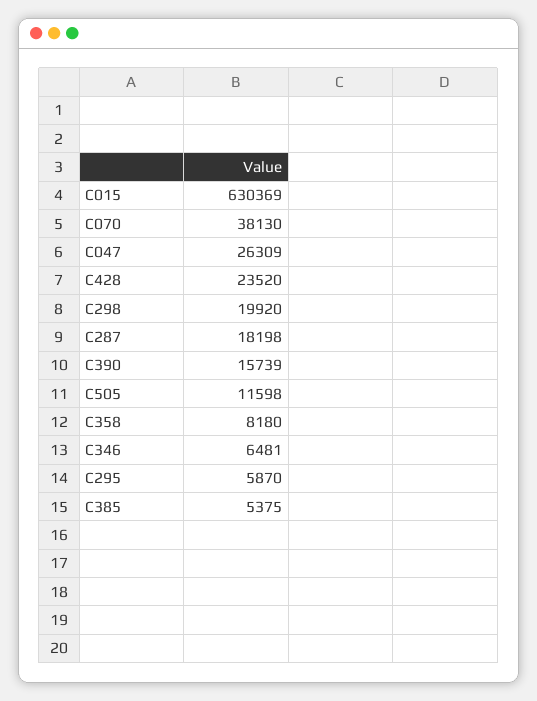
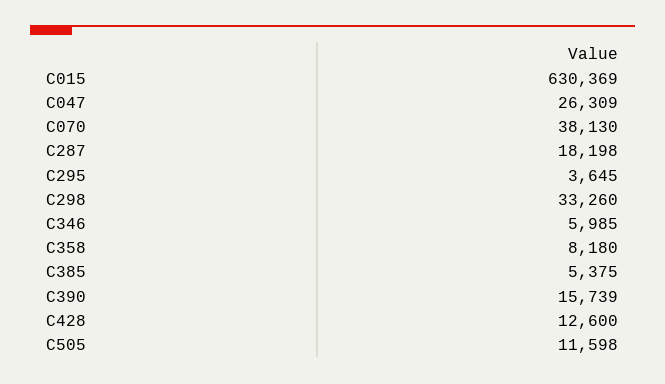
  {
    "C015": 630369,
    "C070": 38130,
    "C047": 26309,
-   "C428": 23520,
+   "C428": 12600,
-   "C298": 19920,
+   "C298": 33260,
    "C287": 18198,
    "C390": 15739,
    "C505": 11598,
    "C358": 8180,
-   "C346": 6481,
+   "C346": 5985,
-   "C295": 5870,
+   "C295": 3645,
    "C385": 5375
  }

